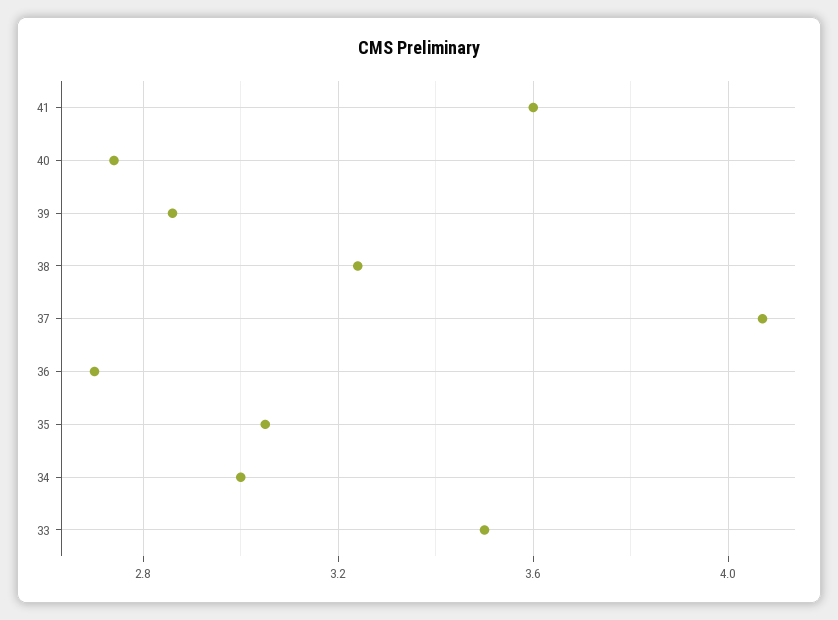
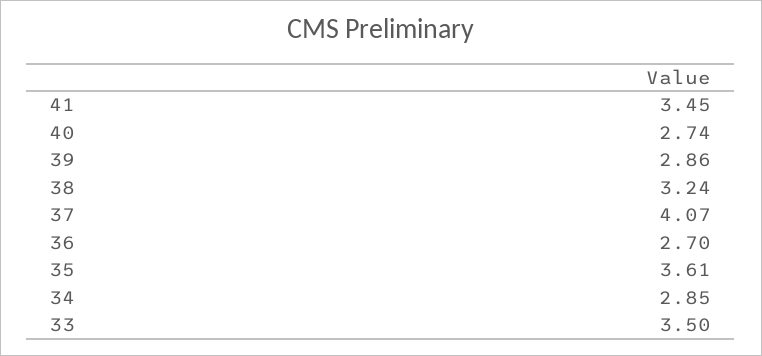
  {
-   "41": 3.6,
+   "41": 3.45,
    "40": 2.74,
    "39": 2.86,
    "38": 3.24,
    "37": 4.07,
    "36": 2.7,
-   "35": 3.05,
+   "35": 3.61,
-   "34": 3,
+   "34": 2.85,
    "33": 3.5
  }

